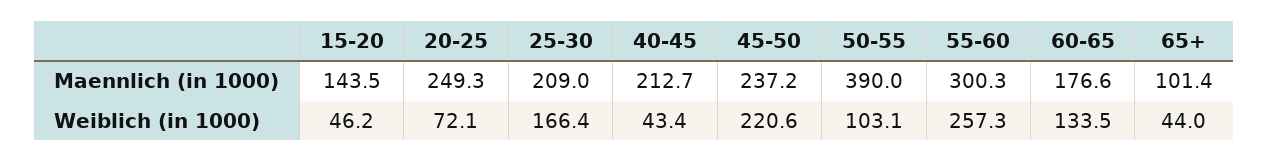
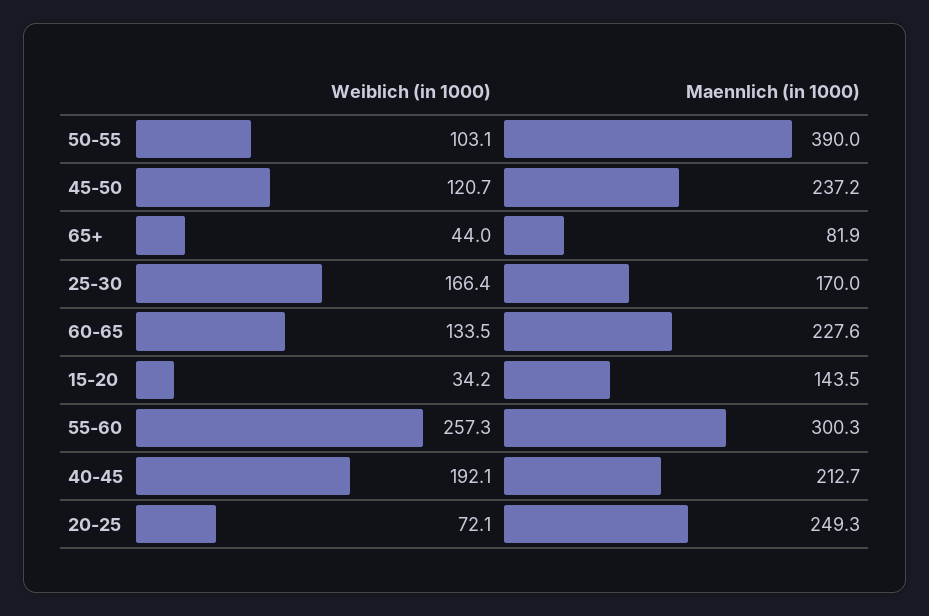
  {
    "15-20": {
      "Maennlich (in 1000)": 143.5,
-     "Weiblich (in 1000)": 46.2
+     "Weiblich (in 1000)": 34.2
    },
    "20-25": {
      "Maennlich (in 1000)": 249.3,
      "Weiblich (in 1000)": 72.1
    },
    "25-30": {
-     "Maennlich (in 1000)": 209,
+     "Maennlich (in 1000)": 170,
      "Weiblich (in 1000)": 166.4
    },
    "40-45": {
      "Maennlich (in 1000)": 212.7,
-     "Weiblich (in 1000)": 43.4
+     "Weiblich (in 1000)": 192.1
    },
    "45-50": {
      "Maennlich (in 1000)": 237.2,
-     "Weiblich (in 1000)": 220.6
+     "Weiblich (in 1000)": 120.7
    },
    "50-55": {
      "Maennlich (in 1000)": 390,
      "Weiblich (in 1000)": 103.1
    },
    "55-60": {
      "Maennlich (in 1000)": 300.3,
      "Weiblich (in 1000)": 257.3
    },
    "60-65": {
-     "Maennlich (in 1000)": 176.6,
+     "Maennlich (in 1000)": 227.6,
      "Weiblich (in 1000)": 133.5
    },
    "65+": {
-     "Maennlich (in 1000)": 101.4,
+     "Maennlich (in 1000)": 81.9,
      "Weiblich (in 1000)": 44
    }
  }

